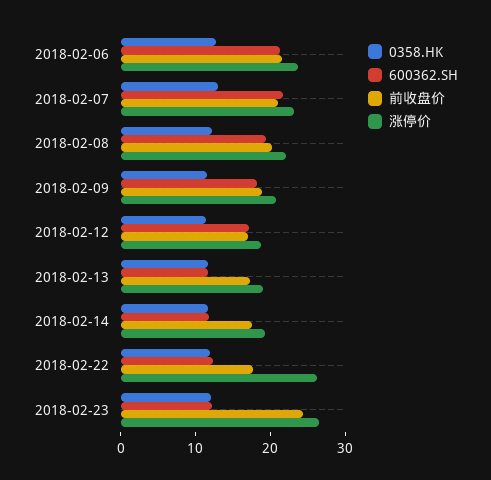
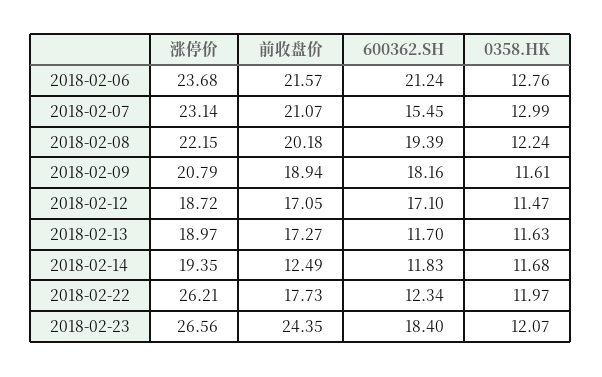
  {
    "0358.HK": {
      "2018-02-06": 12.76,
      "2018-02-07": 12.99,
      "2018-02-08": 12.24,
      "2018-02-09": 11.61,
      "2018-02-12": 11.47,
      "2018-02-13": 11.63,
      "2018-02-14": 11.68,
      "2018-02-22": 11.97,
      "2018-02-23": 12.07
    },
    "600362.SH": {
      "2018-02-06": 21.24,
-     "2018-02-07": 22,
+     "2018-02-07": 15.45,
      "2018-02-08": 19.39,
      "2018-02-09": 18.16,
      "2018-02-12": 17.1,
      "2018-02-13": 11.7,
      "2018-02-14": 11.83,
      "2018-02-22": 12.34,
-     "2018-02-23": 12
+     "2018-02-23": 18.4
    },
    "前收盘价": {
      "2018-02-06": 21.57,
      "2018-02-07": 21.07,
      "2018-02-08": 20.18,
      "2018-02-09": 18.94,
      "2018-02-12": 17.05,
      "2018-02-13": 17.27,
-     "2018-02-14": 18,
+     "2018-02-14": 12.49,
      "2018-02-22": 17.73,
      "2018-02-23": 24.35
    },
    "涨停价": {
      "2018-02-06": 23.68,
      "2018-02-07": 23.14,
      "2018-02-08": 22.15,
      "2018-02-09": 20.79,
      "2018-02-12": 18.72,
      "2018-02-13": 18.97,
      "2018-02-14": 19.35,
      "2018-02-22": 26.21,
      "2018-02-23": 26.56
    }
  }

